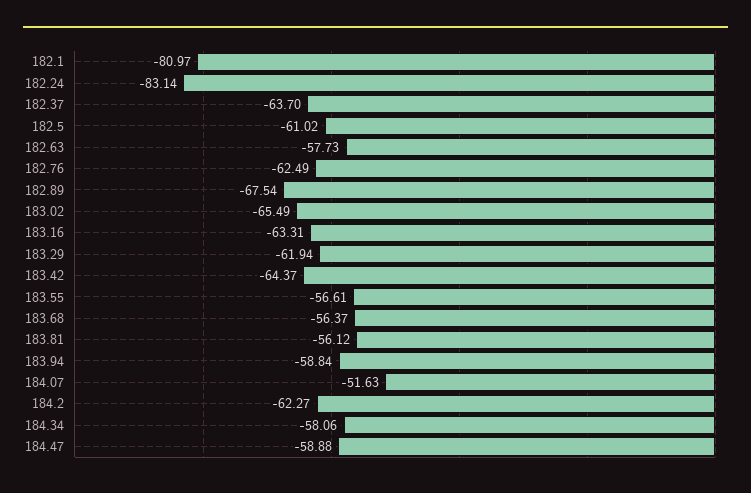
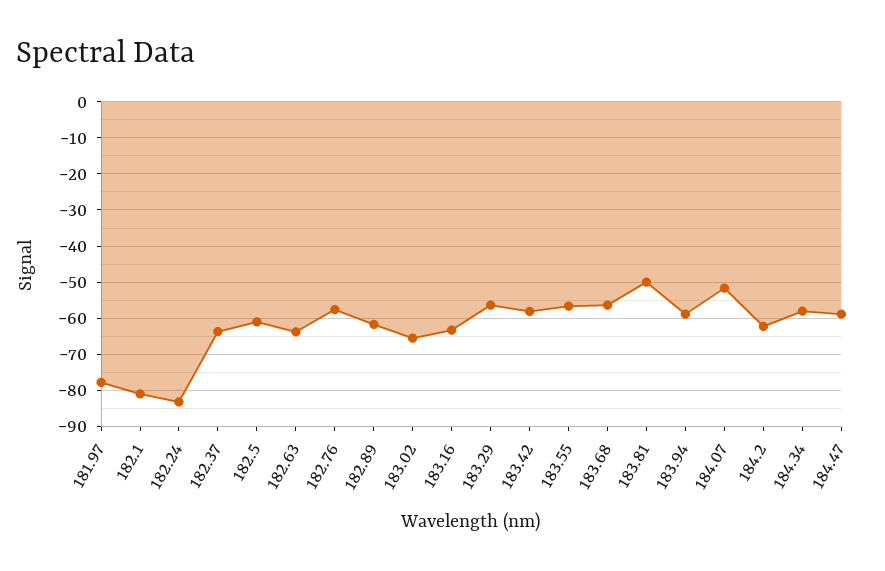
  {
    "182.1": -80.97,
    "182.24": -83.14,
    "182.37": -63.7,
    "182.5": -61.02,
-   "182.63": -57.73,
+   "182.63": -64,
-   "182.76": -62.49,
+   "182.76": -58,
-   "182.89": -67.54,
+   "182.89": -62,
    "183.02": -65.49,
    "183.16": -63.31,
-   "183.29": -61.94,
+   "183.29": -56,
-   "183.42": -64.37,
+   "183.42": -58,
    "183.55": -56.61,
    "183.68": -56.37,
-   "183.81": -56.12,
+   "183.81": -50,
    "183.94": -58.84,
    "184.07": -51.63,
    "184.2": -62.27,
    "184.34": -58.06,
-   "184.47": -58.88
+   "184.47": -58.88,
+   "181.97": -78
  }

